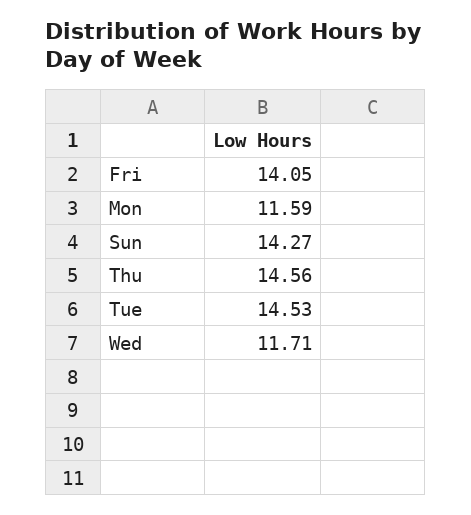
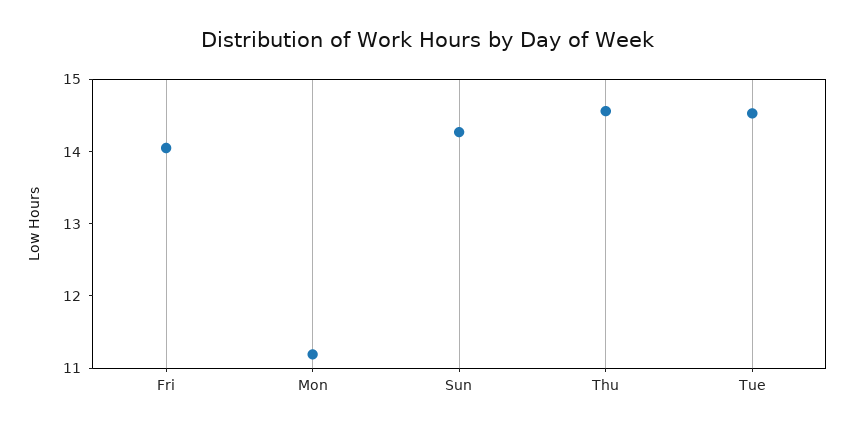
  {
    "Fri": 14.05,
-   "Mon": 11.59,
+   "Mon": 11.2,
    "Sun": 14.27,
    "Thu": 14.56,
-   "Tue": 14.53,
+   "Tue": 14.53
-   "Wed": 11.71
  }

